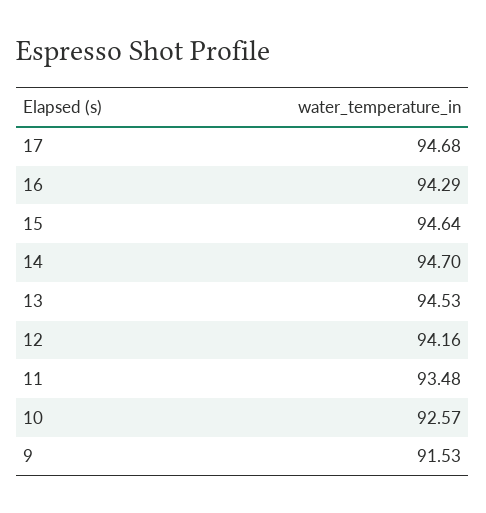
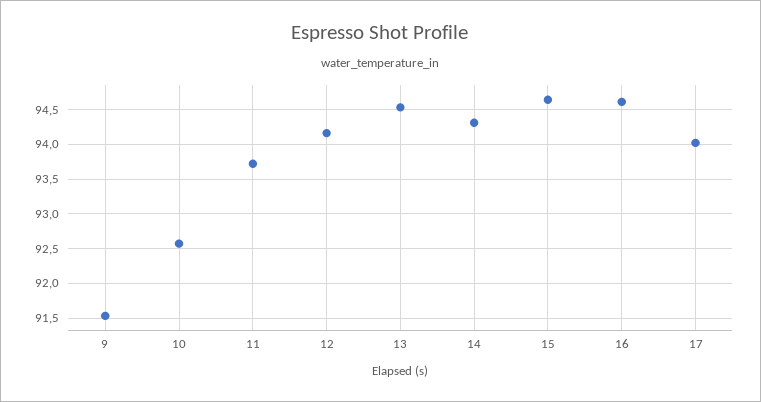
  {
-   "17": 94.68,
+   "17": 94,
-   "16": 94.29,
+   "16": 94.6,
    "15": 94.64,
-   "14": 94.7,
+   "14": 94.3,
    "13": 94.53,
    "12": 94.16,
-   "11": 93.48,
+   "11": 93.7,
    "10": 92.57,
    "9": 91.53
  }

